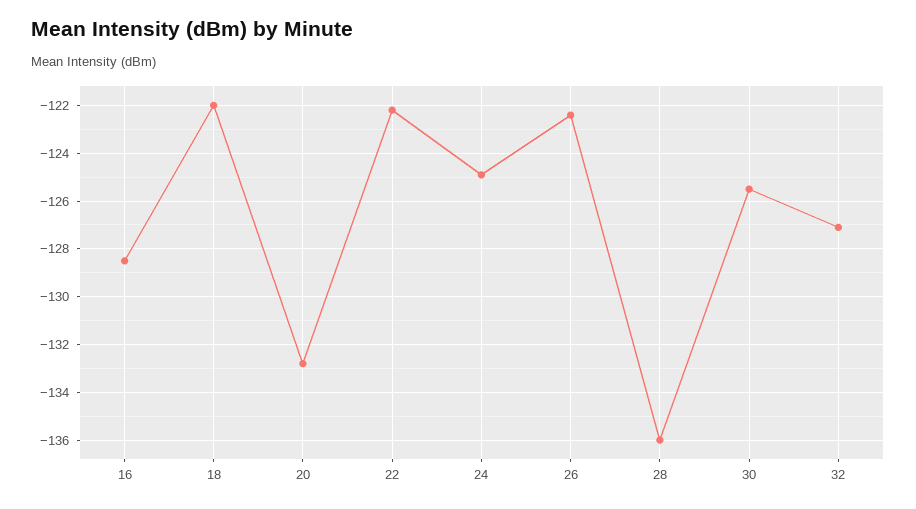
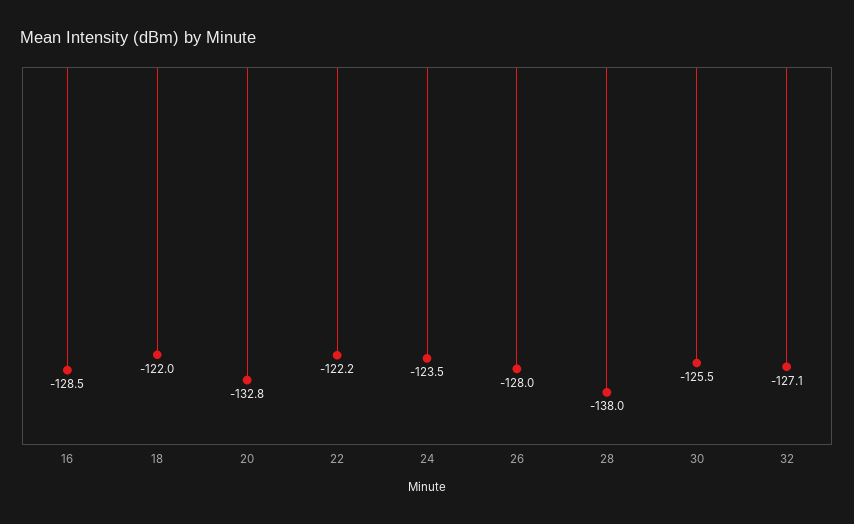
  {
    "16": -128.5,
    "18": -122,
    "20": -132.8,
    "22": -122.2,
-   "24": -125,
+   "24": -123.5,
-   "26": -122.5,
+   "26": -128,
-   "28": -136,
+   "28": -138,
    "30": -125.5,
    "32": -127.1
  }

